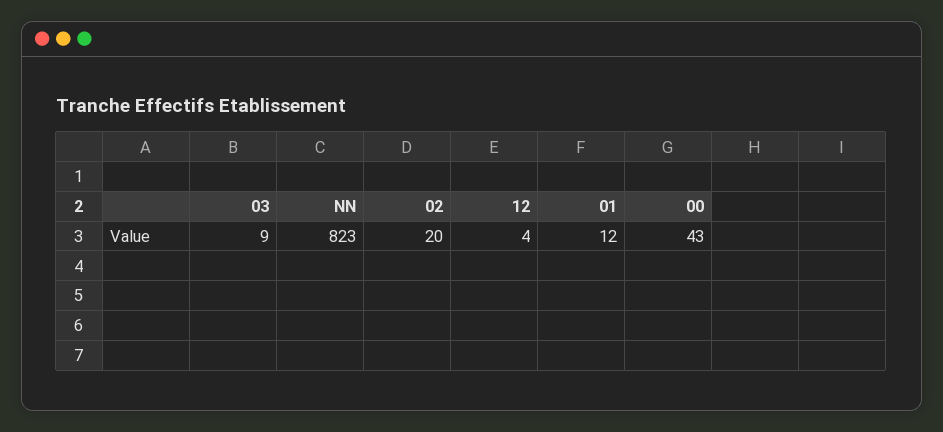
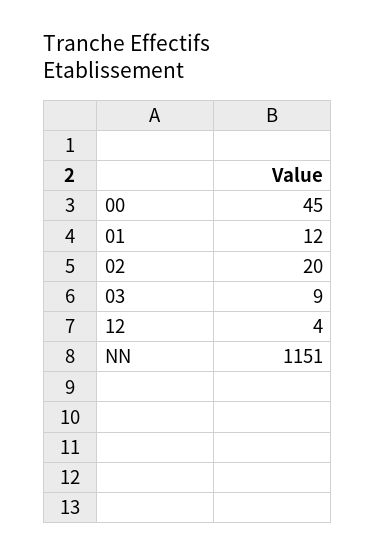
  {
    "03": 9,
-   "NN": 823,
+   "NN": 1151,
    "02": 20,
    "12": 4,
    "01": 12,
-   "00": 43
+   "00": 45
  }

